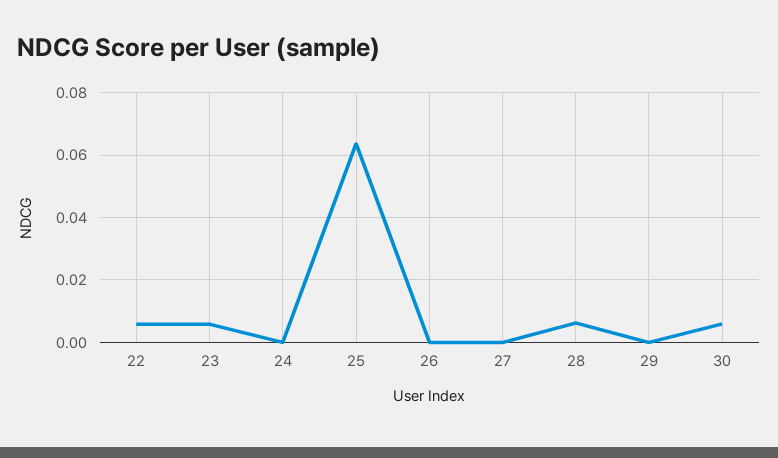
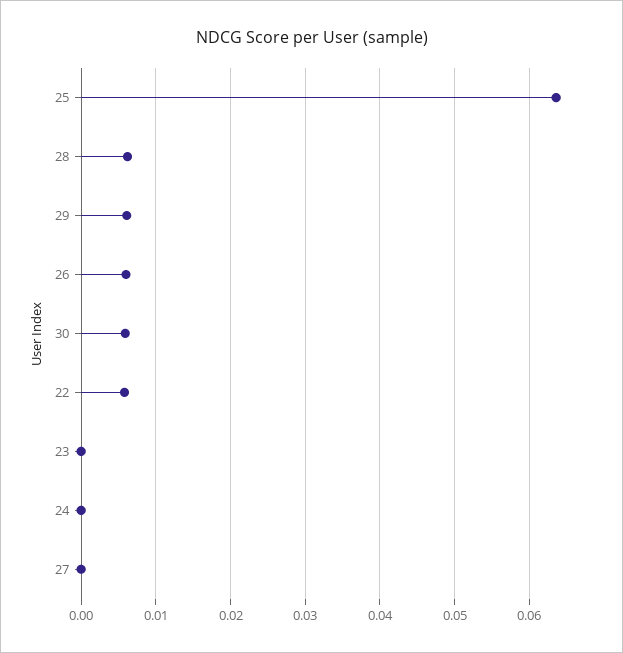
  {
    "22": 0.006,
-   "23": 0.006,
+   "23": 0,
    "24": 0,
    "25": 0.064,
-   "26": 0,
+   "26": 0.006,
    "27": 0,
    "28": 0.006,
-   "29": 0,
+   "29": 0.006,
    "30": 0.006
  }

